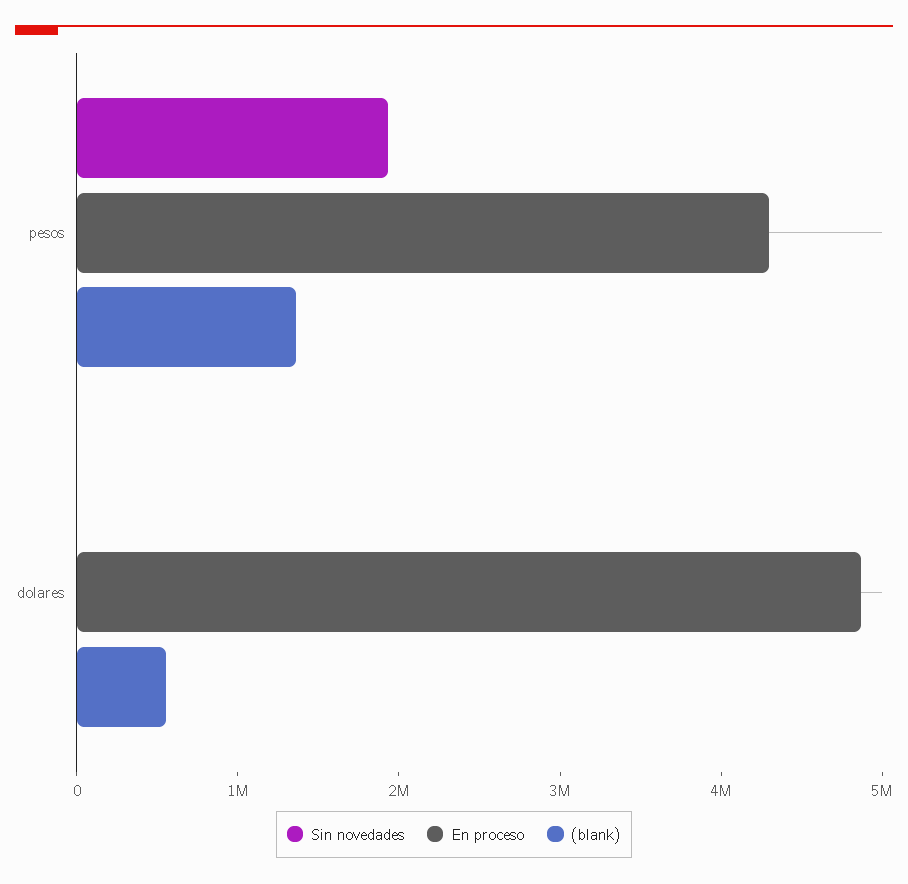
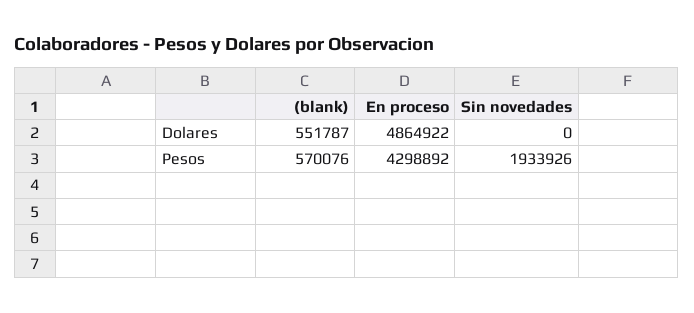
  {
    "Sin novedades": {
      "pesos": 1933926,
      "dolares": 0
    },
    "En proceso": {
      "pesos": 4298892,
      "dolares": 4864922
    },
    "(blank)": {
-     "pesos": 1400000,
+     "pesos": 570076,
      "dolares": 551787
    }
  }

